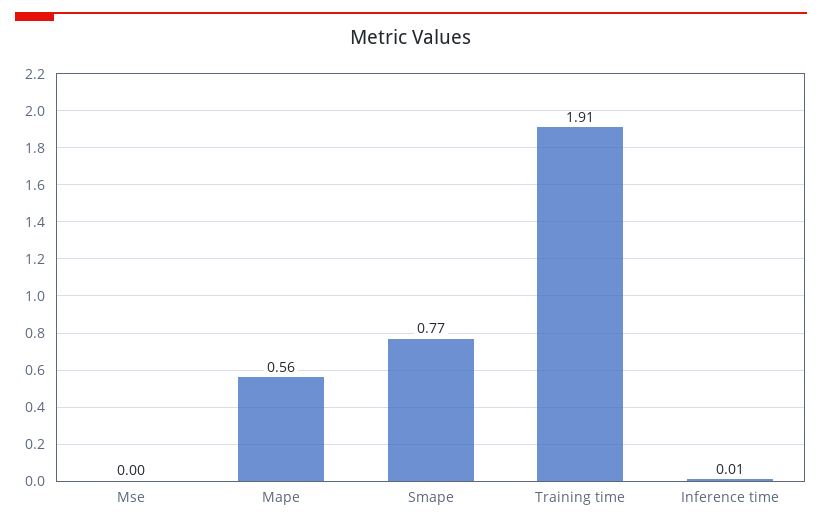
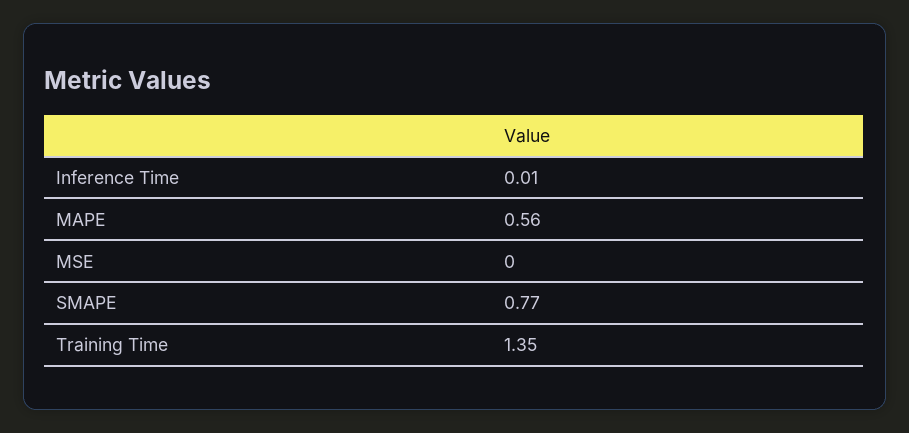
  {
    "Mse": 0,
    "Mape": 0.56,
    "Smape": 0.77,
-   "Training time": 1.91,
+   "Training time": 1.35,
    "Inference time": 0.01
  }

